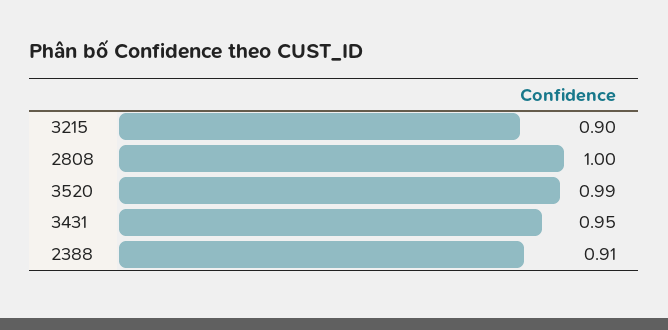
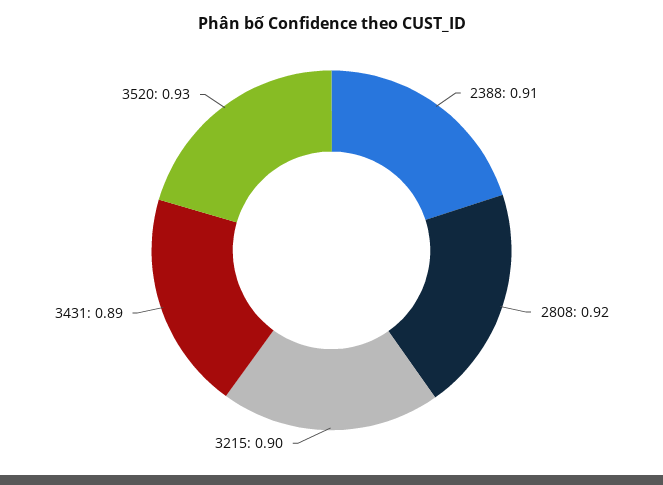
  {
    "3215": 0.9,
-   "2808": 1,
+   "2808": 0.92,
-   "3520": 0.99,
+   "3520": 0.93,
-   "3431": 0.95,
+   "3431": 0.89,
    "2388": 0.91
  }

